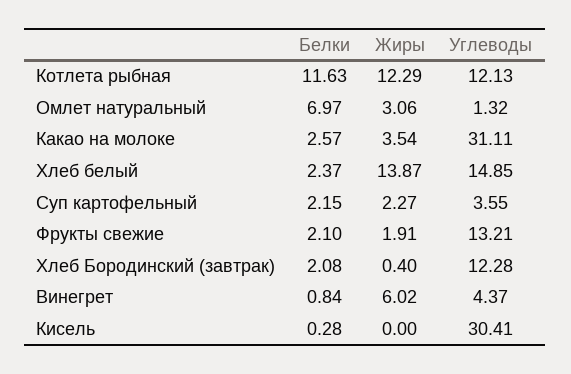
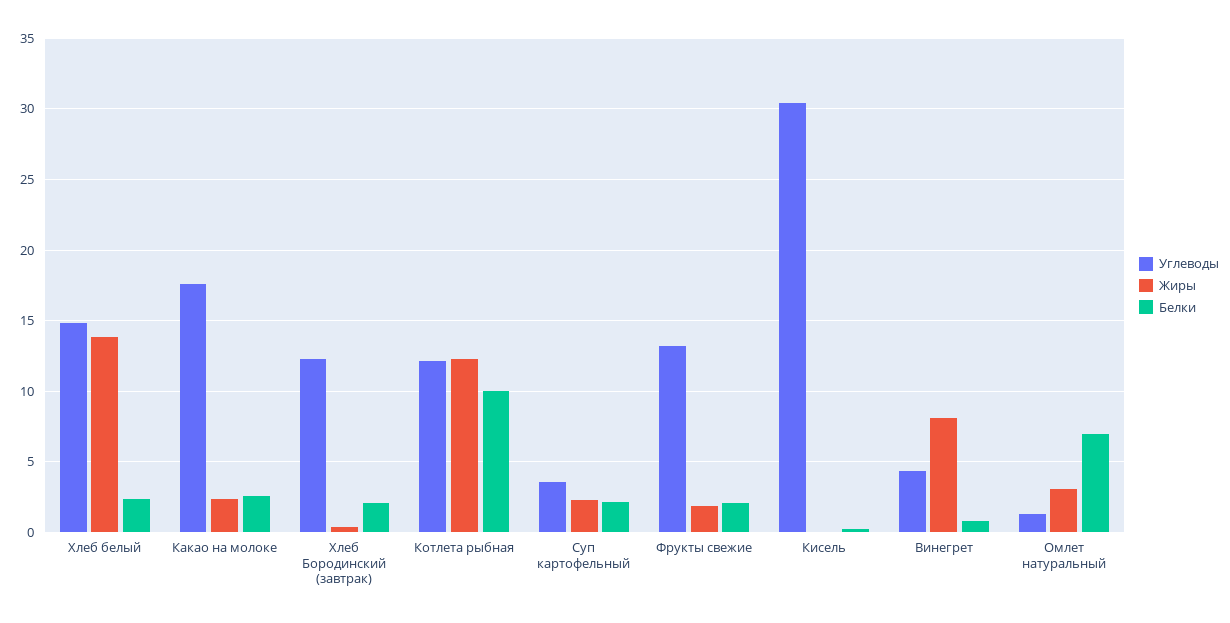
  {
    "Белки": {
-     "Котлета рыбная": 11.63,
+     "Котлета рыбная": 10,
      "Омлет натуральный": 6.97,
      "Какао на молоке": 2.57,
      "Хлеб белый": 2.37,
      "Суп картофельный": 2.15,
      "Фрукты свежие": 2.1,
      "Хлеб Бородинский (завтрак)": 2.08,
      "Винегрет": 0.84,
      "Кисель": 0.28
    },
    "Жиры": {
      "Котлета рыбная": 12.29,
      "Омлет натуральный": 3.06,
-     "Какао на молоке": 3.54,
+     "Какао на молоке": 2.5,
      "Хлеб белый": 13.87,
      "Суп картофельный": 2.27,
      "Фрукты свежие": 1.91,
      "Хлеб Бородинский (завтрак)": 0.4,
-     "Винегрет": 6.02,
+     "Винегрет": 8,
      "Кисель": 0
    },
    "Углеводы": {
      "Котлета рыбная": 12.13,
      "Омлет натуральный": 1.32,
-     "Какао на молоке": 31.11,
+     "Какао на молоке": 17.5,
      "Хлеб белый": 14.85,
      "Суп картофельный": 3.55,
      "Фрукты свежие": 13.21,
      "Хлеб Бородинский (завтрак)": 12.28,
      "Винегрет": 4.37,
      "Кисель": 30.41
    }
  }

